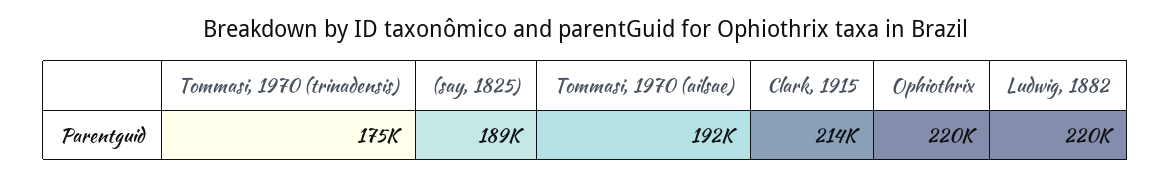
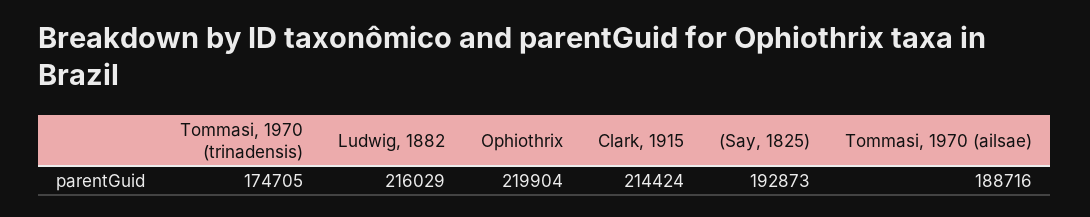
  {
    "Tommasi, 1970 (trinadensis)": 174705,
-   "(say, 1825)": 189000,
+   "(say, 1825)": 192873,
-   "Tommasi, 1970 (ailsae)": 192000,
+   "Tommasi, 1970 (ailsae)": 188716,
    "Clark, 1915": 214424,
    "Ophiothrix": 219904,
-   "Ludwig, 1882": 220000
+   "Ludwig, 1882": 216029
  }

